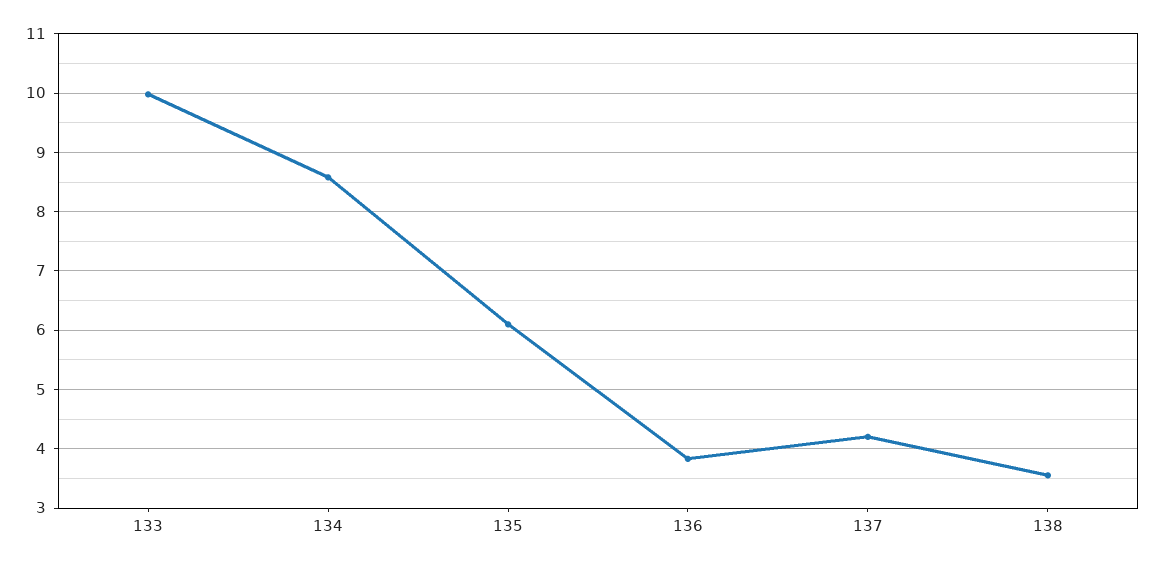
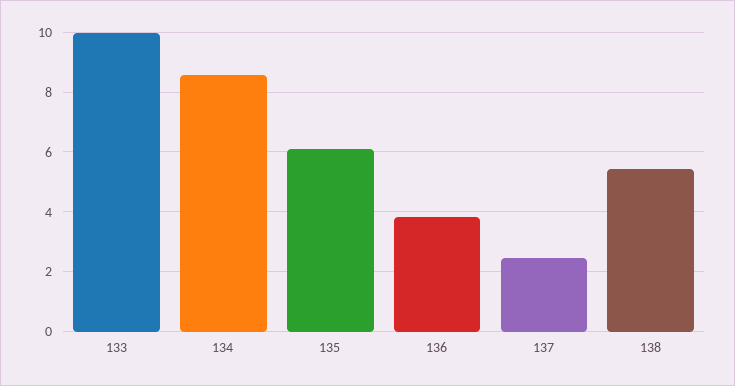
  {
    "133": 10,
    "134": 8.6,
    "135": 6.2,
    "136": 3.8,
-   "137": 4.2,
+   "137": 2.5,
-   "138": 3.6
+   "138": 5.5
  }

